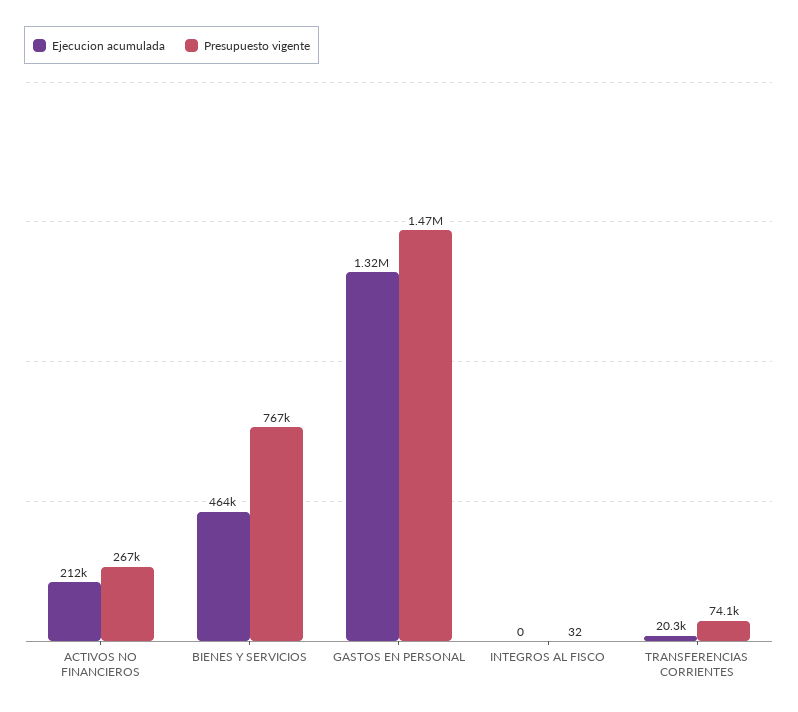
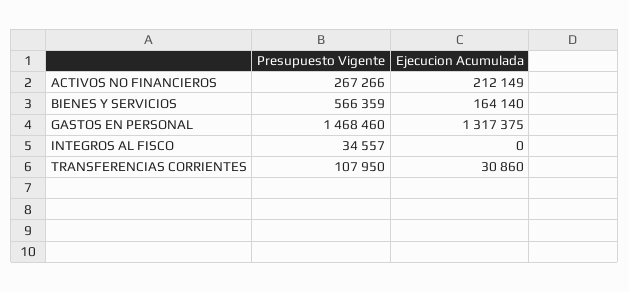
  {
    "Ejecucion acumulada": {
      "ACTIVOS NO FINANCIEROS": 212149,
-     "BIENES Y SERVICIOS": 464000,
+     "BIENES Y SERVICIOS": 164140,
      "GASTOS EN PERSONAL": 1317375,
      "INTEGROS AL FISCO": 0,
-     "TRANSFERENCIAS CORRIENTES": 20300
+     "TRANSFERENCIAS CORRIENTES": 30860
    },
    "Presupuesto vigente": {
      "ACTIVOS NO FINANCIEROS": 267266,
-     "BIENES Y SERVICIOS": 767000,
+     "BIENES Y SERVICIOS": 566359,
      "GASTOS EN PERSONAL": 1468460,
-     "INTEGROS AL FISCO": 32,
+     "INTEGROS AL FISCO": 34557,
-     "TRANSFERENCIAS CORRIENTES": 74100
+     "TRANSFERENCIAS CORRIENTES": 107950
    }
  }

